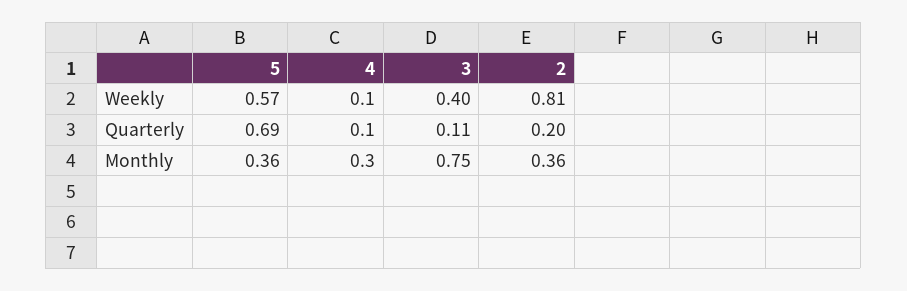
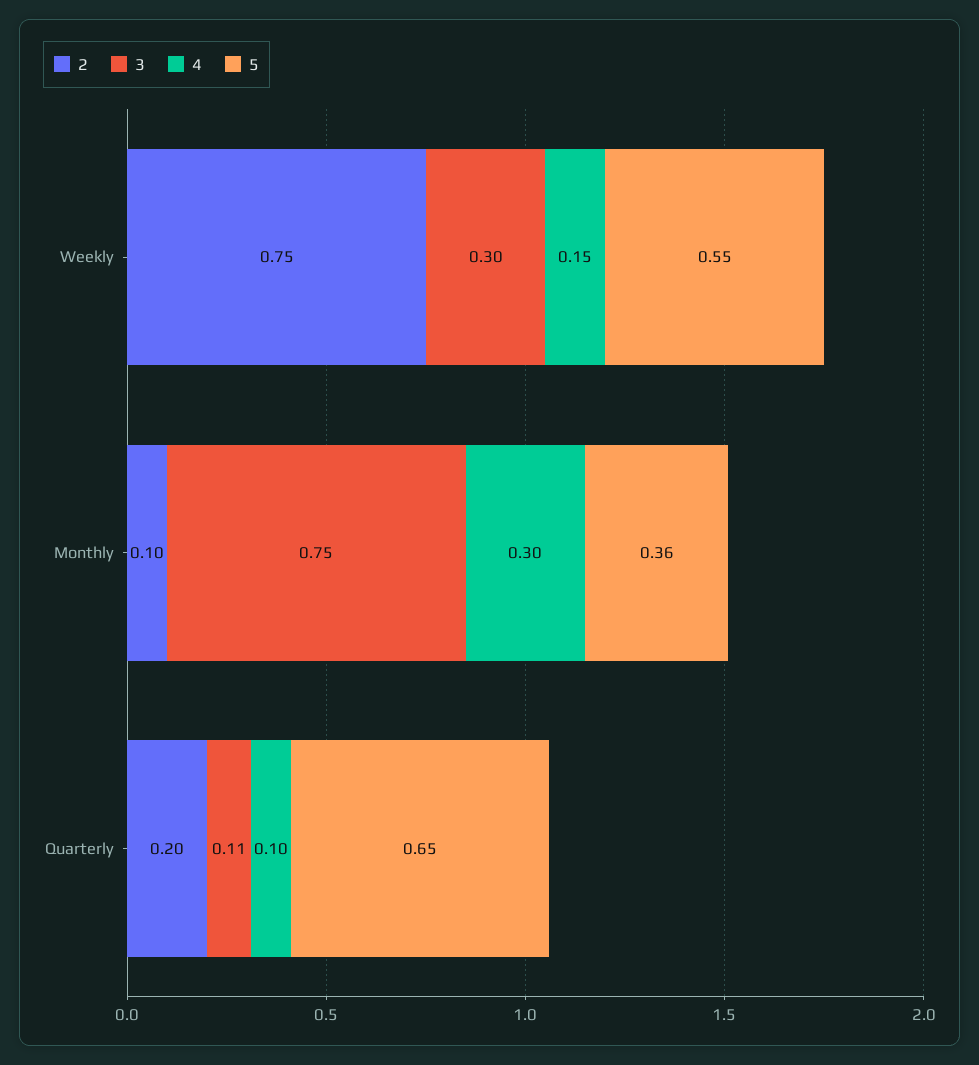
  {
    "5": {
-     "Weekly": 0.57,
+     "Weekly": 0.55,
-     "Quarterly": 0.69,
+     "Quarterly": 0.65,
      "Monthly": 0.36
    },
    "4": {
-     "Weekly": 0.1,
+     "Weekly": 0.15,
      "Quarterly": 0.1,
      "Monthly": 0.3
    },
    "3": {
-     "Weekly": 0.4,
+     "Weekly": 0.3,
      "Quarterly": 0.11,
      "Monthly": 0.75
    },
    "2": {
-     "Weekly": 0.81,
+     "Weekly": 0.75,
      "Quarterly": 0.2,
-     "Monthly": 0.36
+     "Monthly": 0.1
    }
  }

